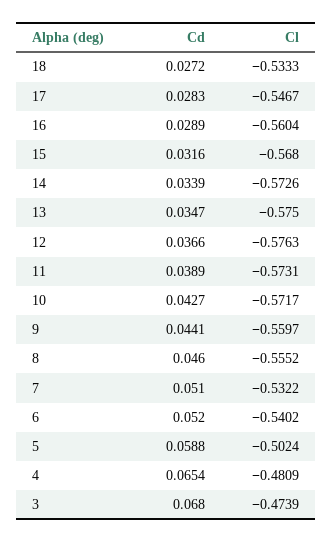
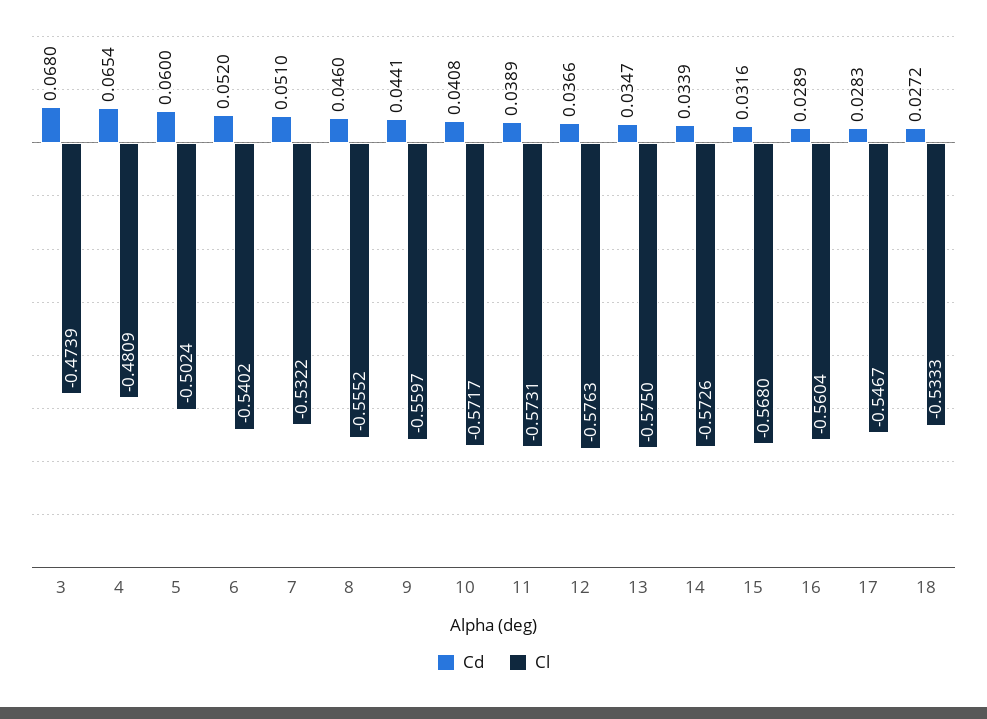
  {
    "Cd": {
      "18": 0.0272,
      "17": 0.0283,
      "16": 0.0289,
      "15": 0.0316,
      "14": 0.0339,
      "13": 0.0347,
      "12": 0.0366,
      "11": 0.0389,
-     "10": 0.0427,
+     "10": 0.0408,
      "9": 0.0441,
      "8": 0.046,
      "7": 0.051,
      "6": 0.052,
-     "5": 0.0588,
+     "5": 0.06,
      "4": 0.0654,
      "3": 0.068
    },
    "Cl": {
      "18": -0.5333,
      "17": -0.5467,
      "16": -0.5604,
      "15": -0.568,
      "14": -0.5726,
      "13": -0.575,
      "12": -0.5763,
      "11": -0.5731,
      "10": -0.5717,
      "9": -0.5597,
      "8": -0.5552,
      "7": -0.5322,
      "6": -0.5402,
      "5": -0.5024,
      "4": -0.4809,
      "3": -0.4739
    }
  }

